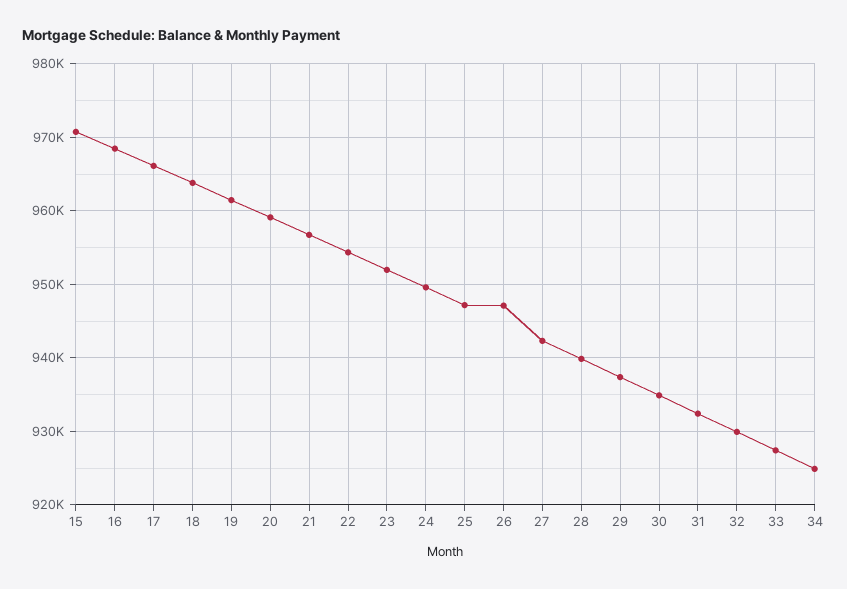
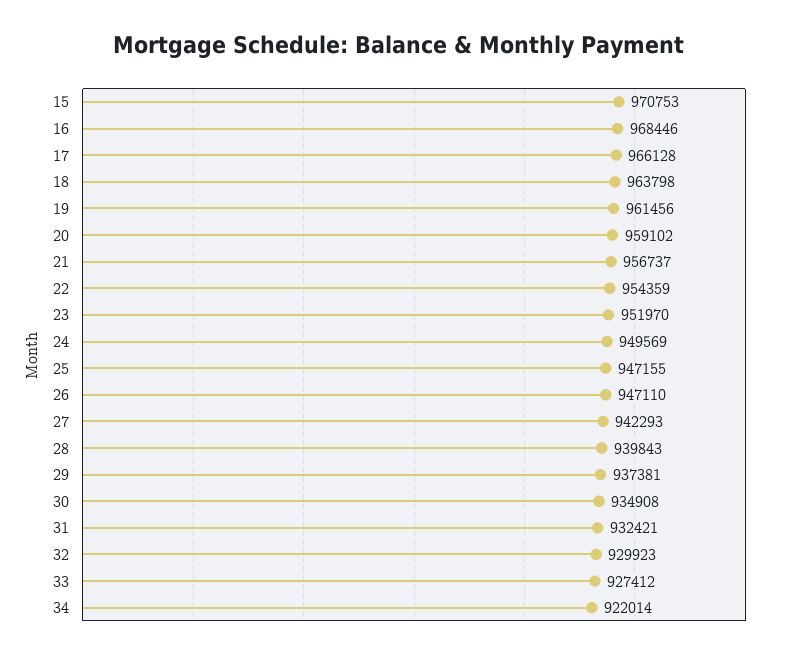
  {
    "15": 970753,
    "16": 968446,
    "17": 966128,
    "18": 963798,
    "19": 961456,
    "20": 959102,
    "21": 956737,
    "22": 954359,
    "23": 951970,
    "24": 949569,
    "25": 947155,
    "26": 947110,
    "27": 942293,
    "28": 939843,
    "29": 937381,
    "30": 934908,
    "31": 932421,
    "32": 929923,
    "33": 927412,
-   "34": 925000
+   "34": 922014
  }

